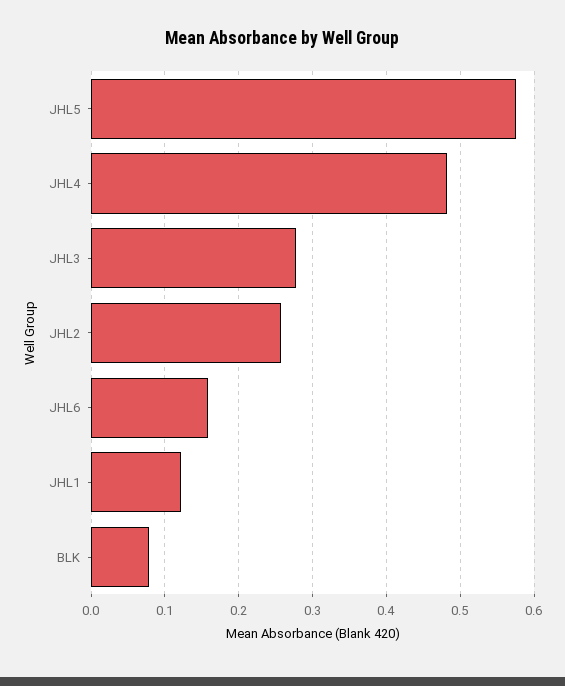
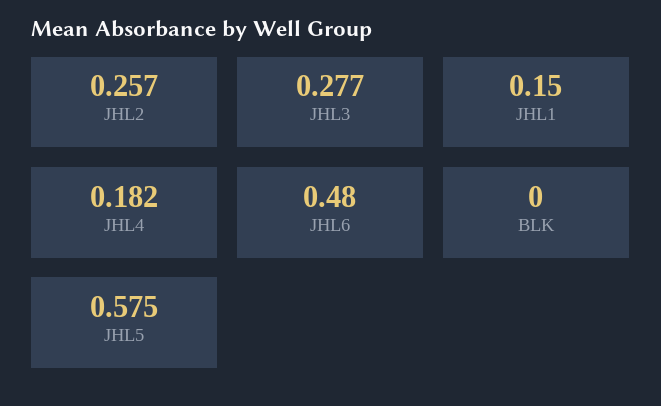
  {
    "JHL5": 0.575,
-   "JHL4": 0.48,
+   "JHL4": 0.182,
    "JHL3": 0.277,
    "JHL2": 0.257,
-   "JHL6": 0.16,
+   "JHL6": 0.48,
-   "JHL1": 0.12,
+   "JHL1": 0.15,
-   "BLK": 0.08
+   "BLK": 0
  }

